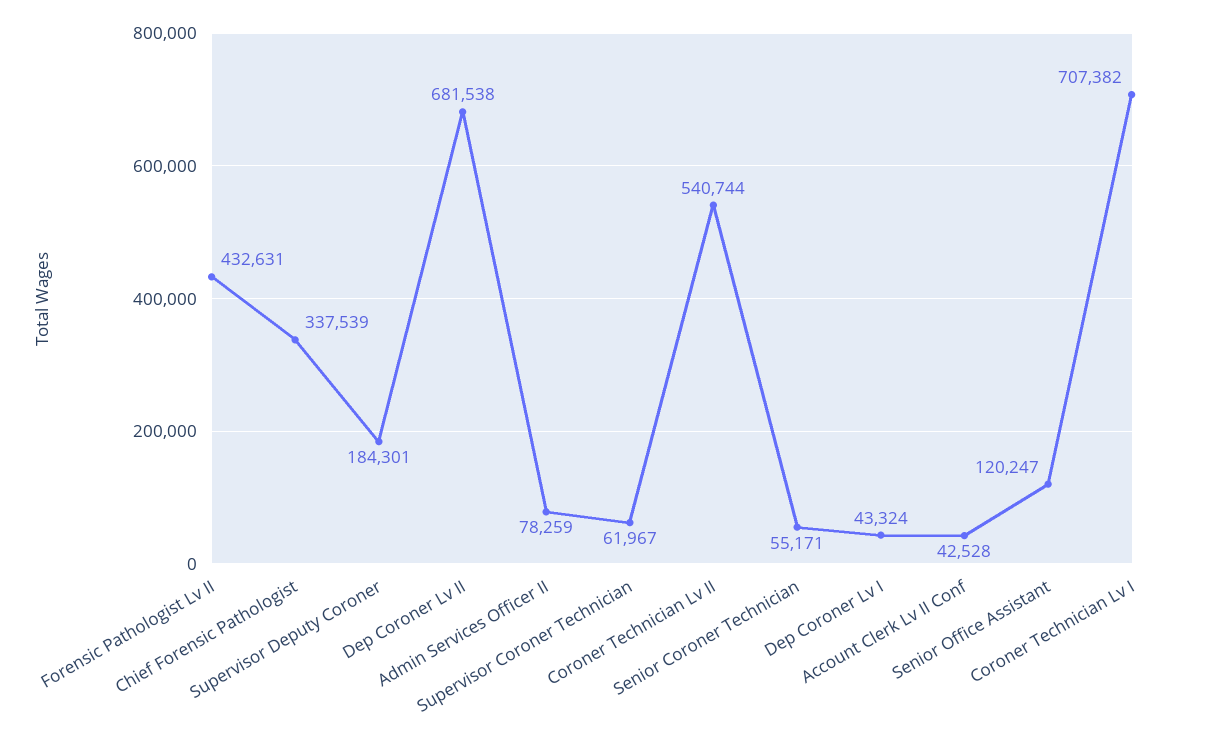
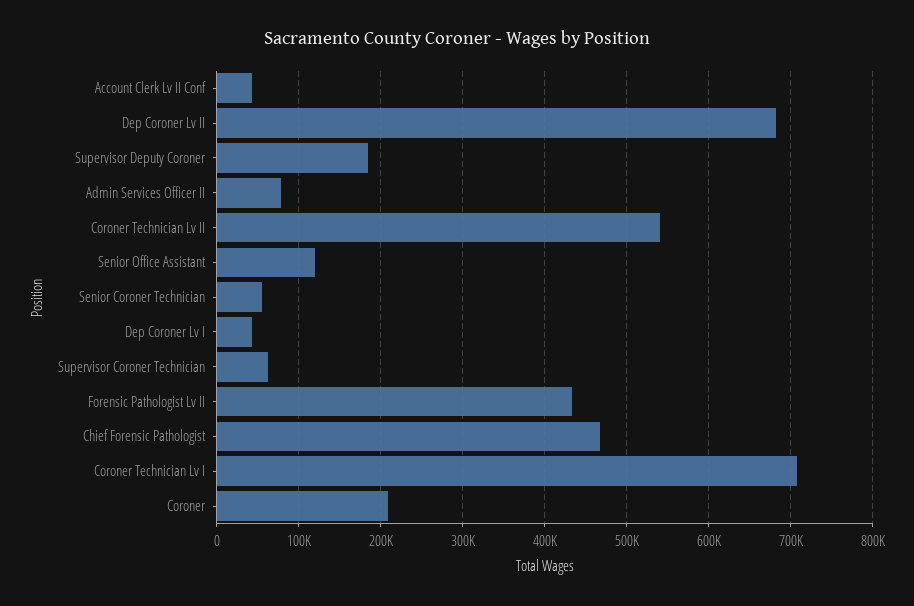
  {
    "Forensic Pathologist Lv II": 432631,
-   "Chief Forensic Pathologist": 337539,
+   "Chief Forensic Pathologist": 470000,
    "Supervisor Deputy Coroner": 184301,
    "Dep Coroner Lv II": 681538,
    "Admin Services Officer II": 78259,
    "Supervisor Coroner Technician": 61967,
    "Coroner Technician Lv II": 540744,
    "Senior Coroner Technician": 55171,
    "Dep Coroner Lv I": 43324,
    "Account Clerk Lv II Conf": 42528,
    "Senior Office Assistant": 120247,
-   "Coroner Technician Lv I": 707382
+   "Coroner Technician Lv I": 707382,
+   "Coroner": 210000
  }

